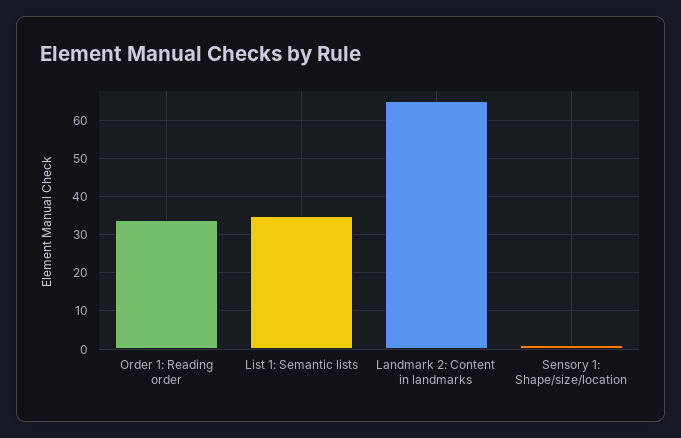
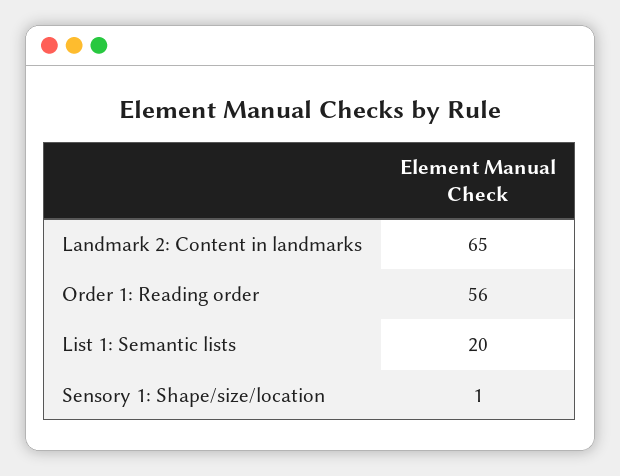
  {
-   "Order 1: Reading order": 35,
+   "Order 1: Reading order": 56,
-   "List 1: Semantic lists": 35,
+   "List 1: Semantic lists": 20,
    "Landmark 2: Content in landmarks": 65,
    "Sensory 1: Shape/size/location": 1
  }

